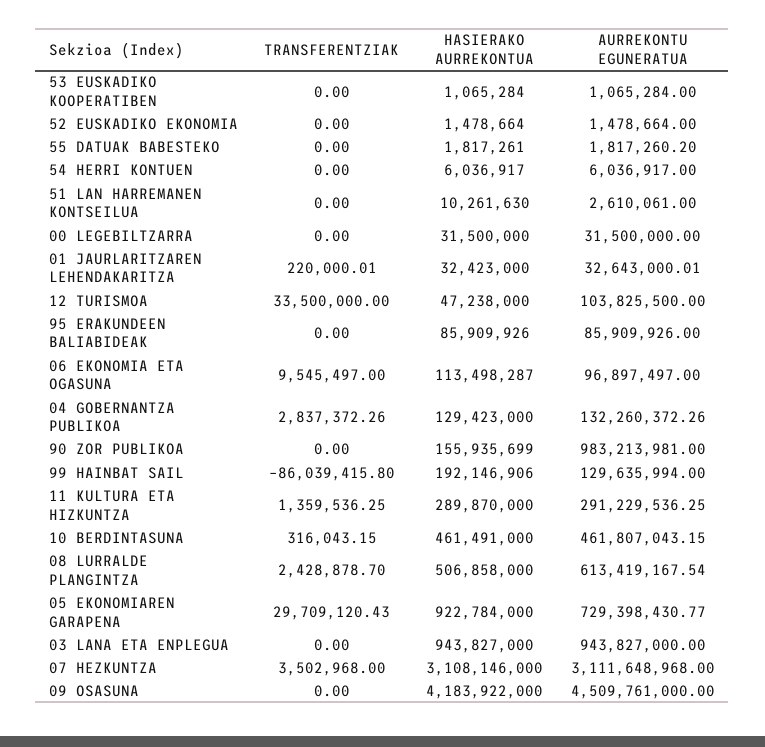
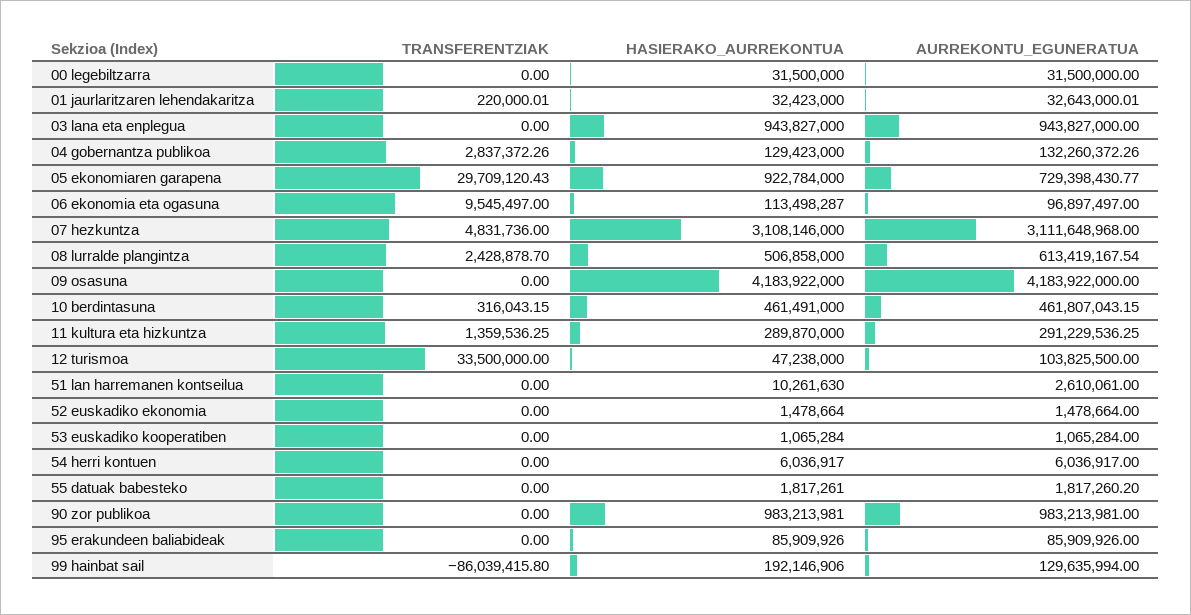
  {
    "TRANSFERENTZIAK": {
      "53 EUSKADIKO KOOPERATIBEN": 0,
      "52 EUSKADIKO EKONOMIA": 0,
      "55 DATUAK BABESTEKO": 0,
      "54 HERRI KONTUEN": 0,
      "51 LAN HARREMANEN KONTSEILUA": 0,
      "00 LEGEBILTZARRA": 0,
      "01 JAURLARITZAREN LEHENDAKARITZA": 220000.01,
      "12 TURISMOA": 33500000,
      "95 ERAKUNDEEN BALIABIDEAK": 0,
      "06 EKONOMIA ETA OGASUNA": 9545497,
      "04 GOBERNANTZA PUBLIKOA": 2837372.26,
      "90 ZOR PUBLIKOA": 0,
      "99 HAINBAT SAIL": -86039415.8,
      "11 KULTURA ETA HIZKUNTZA": 1359536.25,
      "10 BERDINTASUNA": 316043.15,
      "08 LURRALDE PLANGINTZA": 2428878.7,
      "05 EKONOMIAREN GARAPENA": 29709120.43,
      "03 LANA ETA ENPLEGUA": 0,
-     "07 HEZKUNTZA": 3502968,
+     "07 HEZKUNTZA": 4831736,
      "09 OSASUNA": 0
    },
    "HASIERAKO AURREKONTUA": {
      "53 EUSKADIKO KOOPERATIBEN": 1065284,
      "52 EUSKADIKO EKONOMIA": 1478664,
      "55 DATUAK BABESTEKO": 1817261,
      "54 HERRI KONTUEN": 6036917,
      "51 LAN HARREMANEN KONTSEILUA": 10261630,
      "00 LEGEBILTZARRA": 31500000,
      "01 JAURLARITZAREN LEHENDAKARITZA": 32423000,
      "12 TURISMOA": 47238000,
      "95 ERAKUNDEEN BALIABIDEAK": 85909926,
      "06 EKONOMIA ETA OGASUNA": 113498287,
      "04 GOBERNANTZA PUBLIKOA": 129423000,
-     "90 ZOR PUBLIKOA": 155935699,
+     "90 ZOR PUBLIKOA": 983213981,
      "99 HAINBAT SAIL": 192146906,
      "11 KULTURA ETA HIZKUNTZA": 289870000,
      "10 BERDINTASUNA": 461491000,
      "08 LURRALDE PLANGINTZA": 506858000,
      "05 EKONOMIAREN GARAPENA": 922784000,
      "03 LANA ETA ENPLEGUA": 943827000,
      "07 HEZKUNTZA": 3108146000,
      "09 OSASUNA": 4183922000
    },
    "AURREKONTU EGUNERATUA": {
      "53 EUSKADIKO KOOPERATIBEN": 1065284,
      "52 EUSKADIKO EKONOMIA": 1478664,
      "55 DATUAK BABESTEKO": 1817260.2,
      "54 HERRI KONTUEN": 6036917,
      "51 LAN HARREMANEN KONTSEILUA": 2610061,
      "00 LEGEBILTZARRA": 31500000,
      "01 JAURLARITZAREN LEHENDAKARITZA": 32643000.01,
      "12 TURISMOA": 103825500,
      "95 ERAKUNDEEN BALIABIDEAK": 85909926,
      "06 EKONOMIA ETA OGASUNA": 96897497,
      "04 GOBERNANTZA PUBLIKOA": 132260372.26,
      "90 ZOR PUBLIKOA": 983213981,
      "99 HAINBAT SAIL": 129635994,
      "11 KULTURA ETA HIZKUNTZA": 291229536.25,
      "10 BERDINTASUNA": 461807043.15,
      "08 LURRALDE PLANGINTZA": 613419167.54,
      "05 EKONOMIAREN GARAPENA": 729398430.77,
      "03 LANA ETA ENPLEGUA": 943827000,
      "07 HEZKUNTZA": 3111648968,
-     "09 OSASUNA": 4509761000
+     "09 OSASUNA": 4183922000
    }
  }

